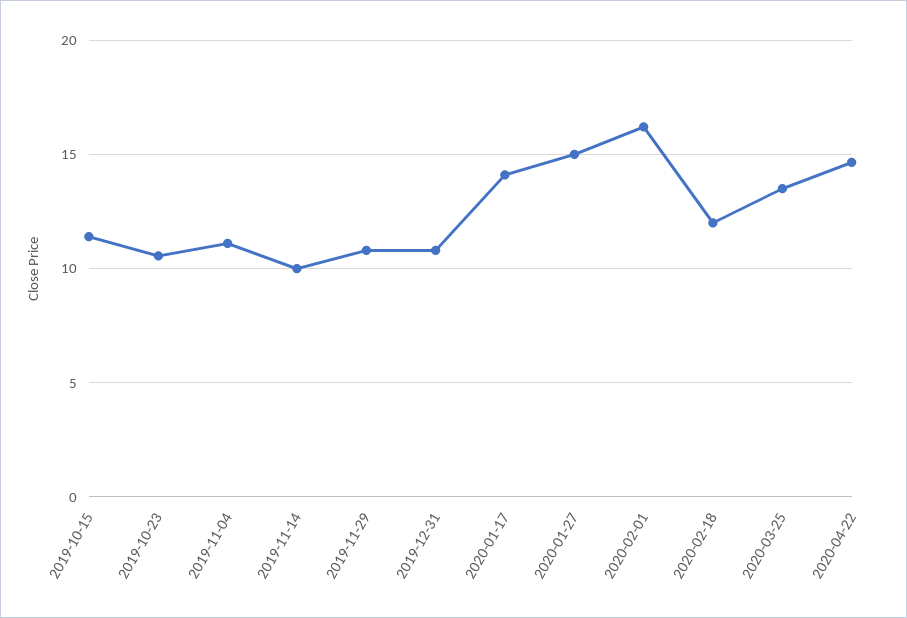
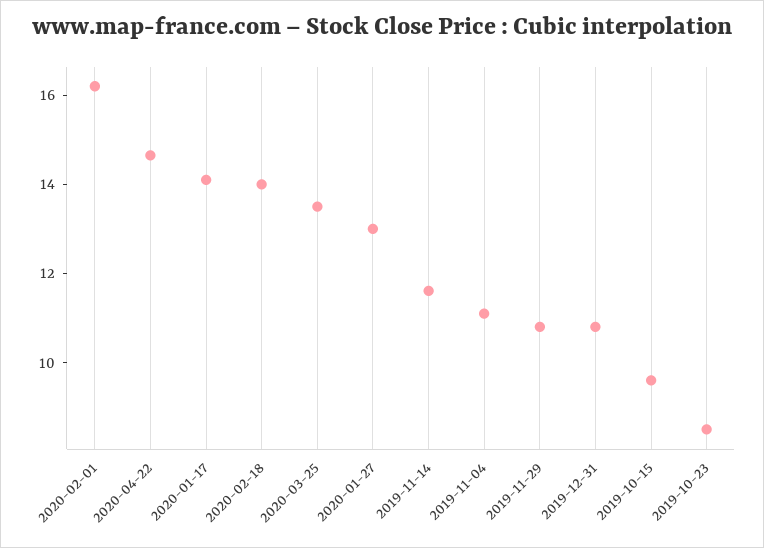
  {
-   "2019-10-15": 11.5,
+   "2019-10-15": 9.5,
-   "2019-10-23": 10.5,
+   "2019-10-23": 8.5,
    "2019-11-04": 11,
-   "2019-11-14": 10,
+   "2019-11-14": 11.5,
    "2019-11-29": 11,
    "2019-12-31": 11,
    "2020-01-17": 14,
-   "2020-01-27": 15,
+   "2020-01-27": 13,
    "2020-02-01": 16,
-   "2020-02-18": 12,
+   "2020-02-18": 14,
    "2020-03-25": 13.5,
    "2020-04-22": 14.5
  }

